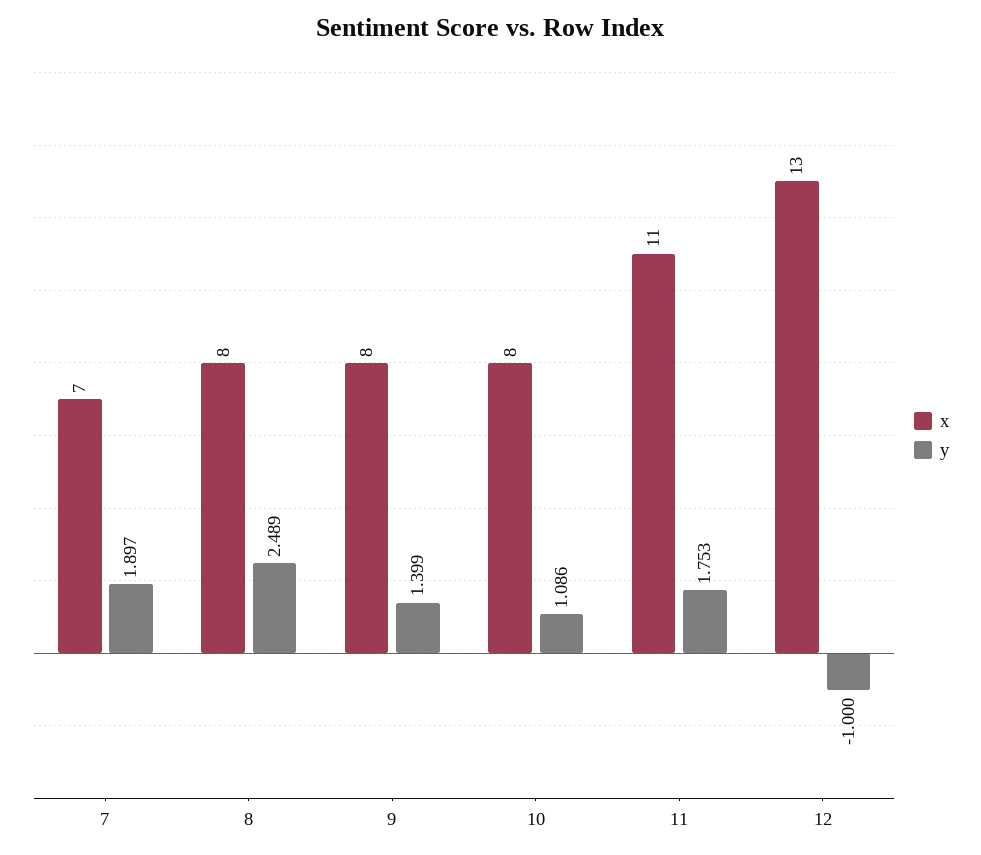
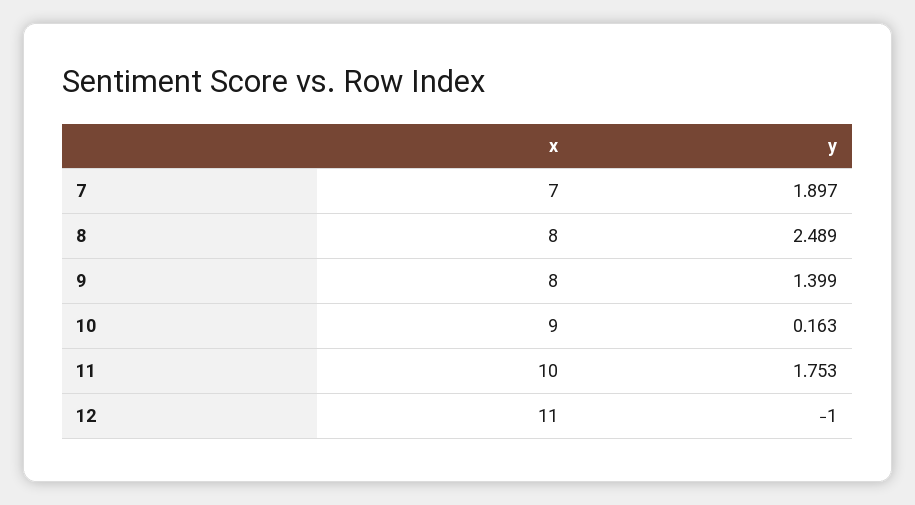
  {
    "x": {
      "7": 7,
      "8": 8,
      "9": 8,
-     "10": 8,
+     "10": 9,
-     "11": 11,
+     "11": 10,
-     "12": 13
+     "12": 11
    },
    "y": {
      "7": 1.897,
      "8": 2.489,
      "9": 1.399,
-     "10": 1.086,
+     "10": 0.163,
      "11": 1.753,
      "12": -1
    }
  }

